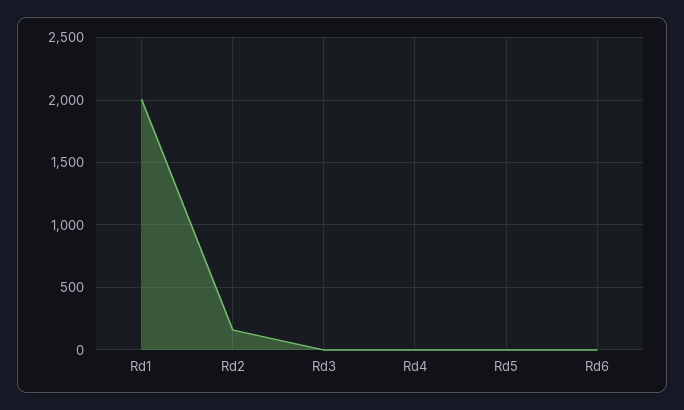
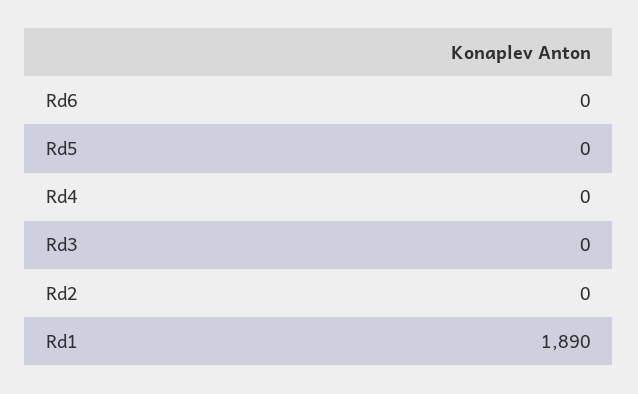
  {
-   "Rd1": 2000,
+   "Rd1": 1890,
-   "Rd2": 150,
+   "Rd2": 0,
    "Rd3": 0,
    "Rd4": 0,
    "Rd5": 0,
    "Rd6": 0
  }

